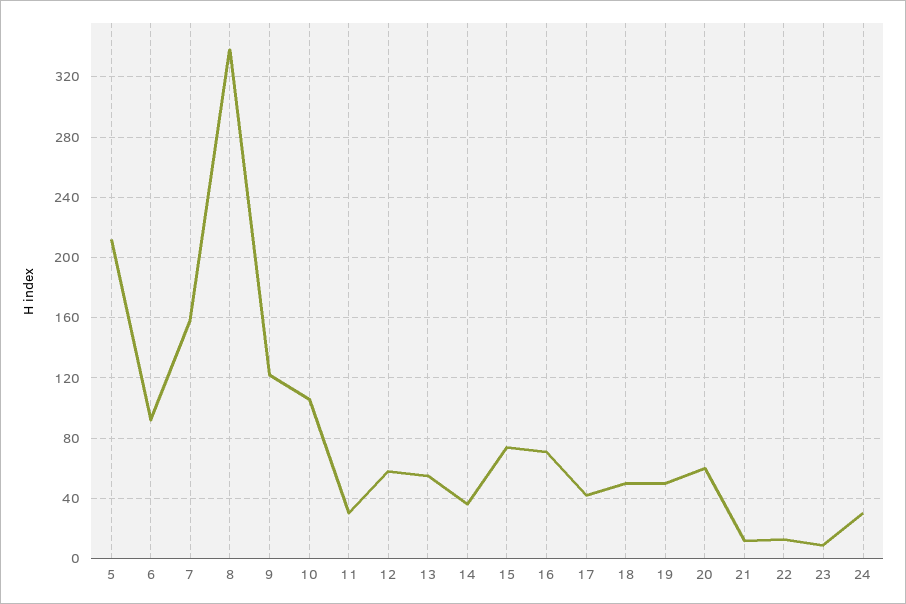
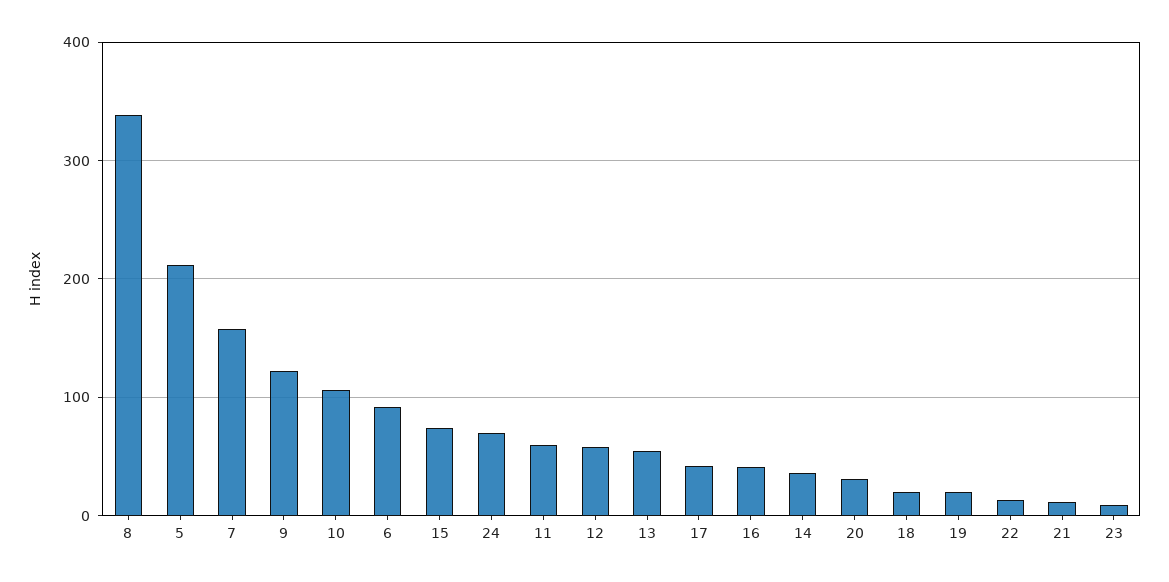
  {
    "5": 210,
    "6": 90,
    "7": 160,
    "8": 340,
    "9": 120,
    "10": 105,
-   "11": 30,
+   "11": 60,
    "12": 60,
    "13": 55,
    "14": 35,
    "15": 75,
-   "16": 70,
+   "16": 40,
    "17": 40,
-   "18": 50,
+   "18": 20,
-   "19": 50,
+   "19": 20,
-   "20": 60,
+   "20": 30,
    "21": 10,
    "22": 15,
    "23": 10,
-   "24": 30
+   "24": 70
  }

